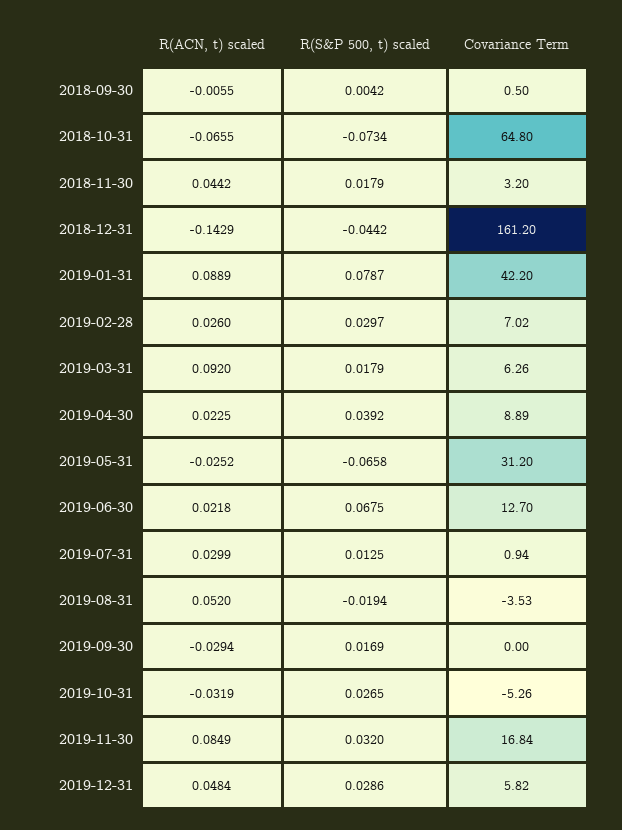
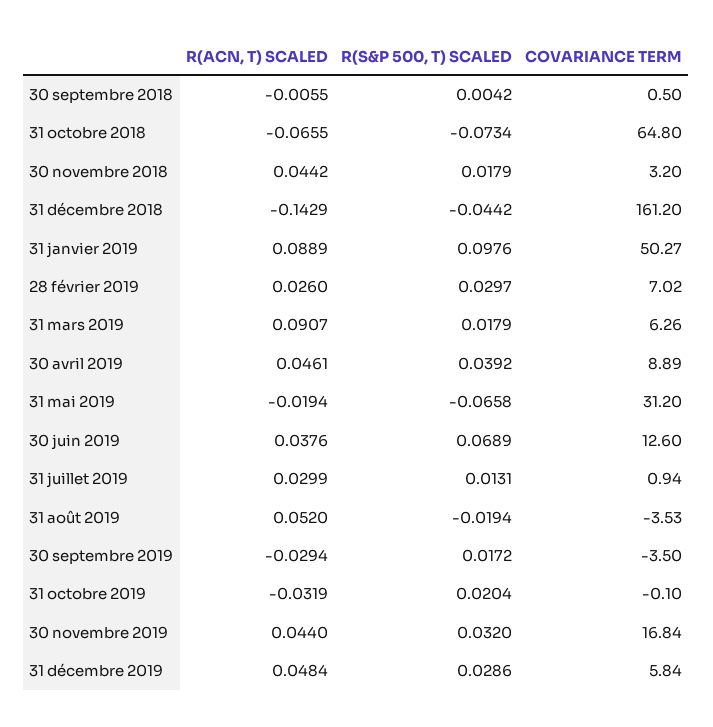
  {
    "R(ACN, t) scaled": {
      "2018-09-30": -0.0055,
      "2018-10-31": -0.0655,
      "2018-11-30": 0.0442,
      "2018-12-31": -0.1429,
      "2019-01-31": 0.0889,
      "2019-02-28": 0.026,
-     "2019-03-31": 0.092,
+     "2019-03-31": 0.0907,
-     "2019-04-30": 0.0225,
+     "2019-04-30": 0.0461,
-     "2019-05-31": -0.0252,
+     "2019-05-31": -0.0194,
-     "2019-06-30": 0.0218,
+     "2019-06-30": 0.0376,
      "2019-07-31": 0.0299,
      "2019-08-31": 0.052,
      "2019-09-30": -0.0294,
      "2019-10-31": -0.0319,
-     "2019-11-30": 0.0849,
+     "2019-11-30": 0.044,
      "2019-12-31": 0.0484
    },
    "R(S&P 500, t) scaled": {
      "2018-09-30": 0.0042,
      "2018-10-31": -0.0734,
      "2018-11-30": 0.0179,
      "2018-12-31": -0.0442,
-     "2019-01-31": 0.0787,
+     "2019-01-31": 0.0976,
      "2019-02-28": 0.0297,
      "2019-03-31": 0.0179,
      "2019-04-30": 0.0392,
      "2019-05-31": -0.0658,
-     "2019-06-30": 0.0675,
+     "2019-06-30": 0.0689,
-     "2019-07-31": 0.0125,
+     "2019-07-31": 0.0131,
      "2019-08-31": -0.0194,
-     "2019-09-30": 0.0169,
+     "2019-09-30": 0.0172,
-     "2019-10-31": 0.0265,
+     "2019-10-31": 0.0204,
      "2019-11-30": 0.032,
      "2019-12-31": 0.0286
    },
    "Covariance Term": {
      "2018-09-30": 0.5,
      "2018-10-31": 64.8,
      "2018-11-30": 3.2,
      "2018-12-31": 161.2,
-     "2019-01-31": 42.2,
+     "2019-01-31": 50.27,
      "2019-02-28": 7.02,
      "2019-03-31": 6.26,
      "2019-04-30": 8.89,
      "2019-05-31": 31.2,
-     "2019-06-30": 12.7,
+     "2019-06-30": 12.6,
      "2019-07-31": 0.94,
      "2019-08-31": -3.53,
-     "2019-09-30": 0,
+     "2019-09-30": -3.5,
-     "2019-10-31": -5.26,
+     "2019-10-31": -0.1,
      "2019-11-30": 16.84,
-     "2019-12-31": 5.82
+     "2019-12-31": 5.84
    }
  }

